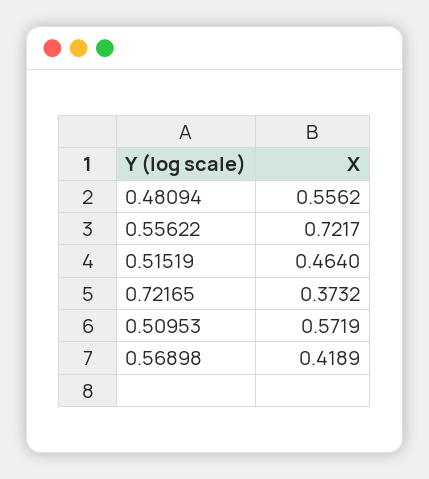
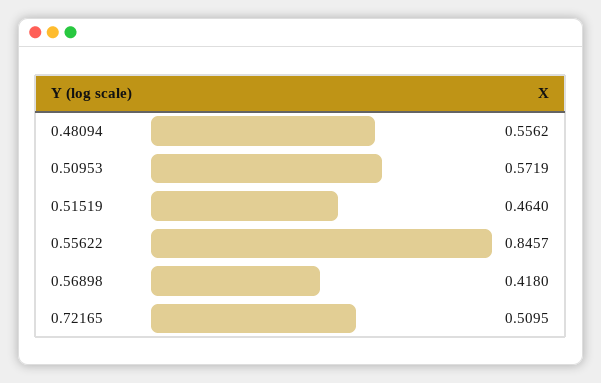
  {
    "0.48094": 0.5562,
-   "0.55622": 0.7217,
+   "0.55622": 0.8457,
    "0.51519": 0.464,
-   "0.72165": 0.3732,
+   "0.72165": 0.5095,
    "0.50953": 0.5719,
-   "0.56898": 0.4189
+   "0.56898": 0.418
  }

